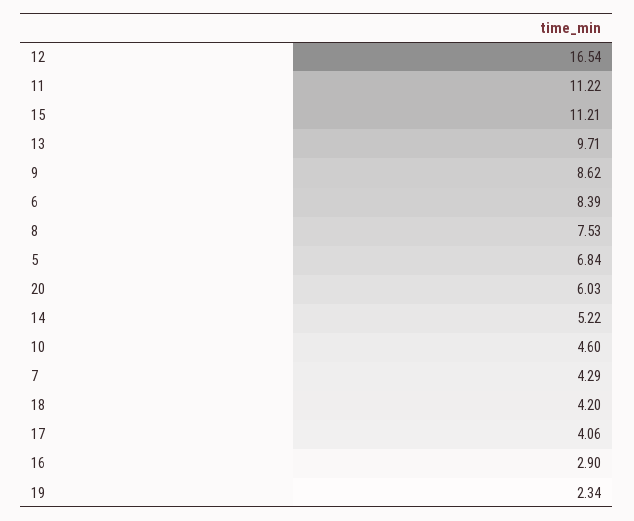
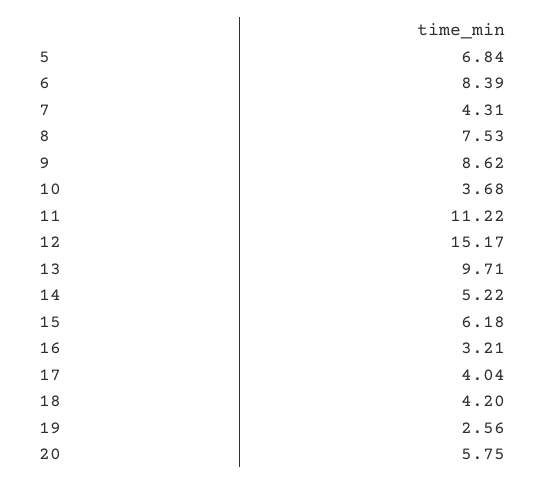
  {
-   "12": 16.54,
+   "12": 15.17,
    "11": 11.22,
-   "15": 11.21,
+   "15": 6.18,
    "13": 9.71,
    "9": 8.62,
    "6": 8.39,
    "8": 7.53,
    "5": 6.84,
-   "20": 6.03,
+   "20": 5.75,
    "14": 5.22,
-   "10": 4.6,
+   "10": 3.68,
-   "7": 4.29,
+   "7": 4.31,
    "18": 4.2,
-   "17": 4.06,
+   "17": 4.04,
-   "16": 2.9,
+   "16": 3.21,
-   "19": 2.34
+   "19": 2.56
  }

